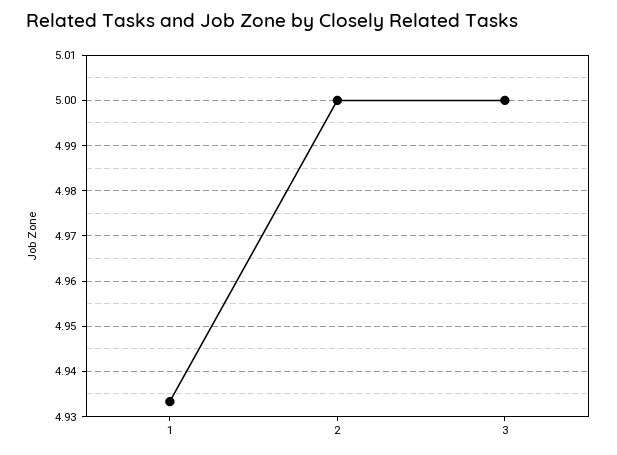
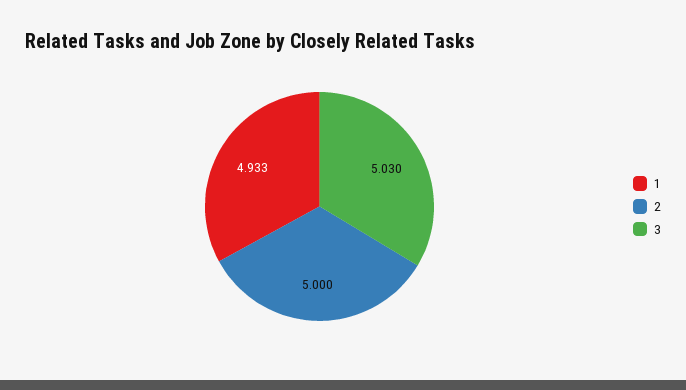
  {
    "1": 4.933,
    "2": 5,
-   "3": 5
+   "3": 5.03
  }

